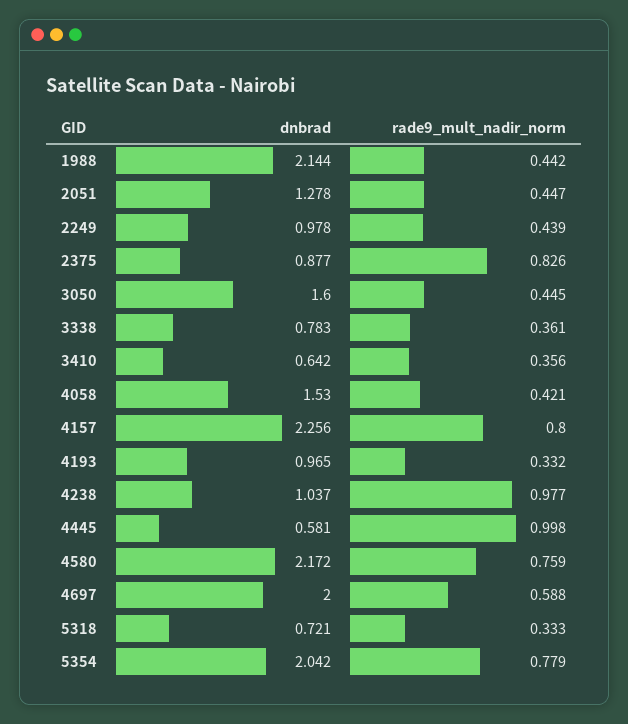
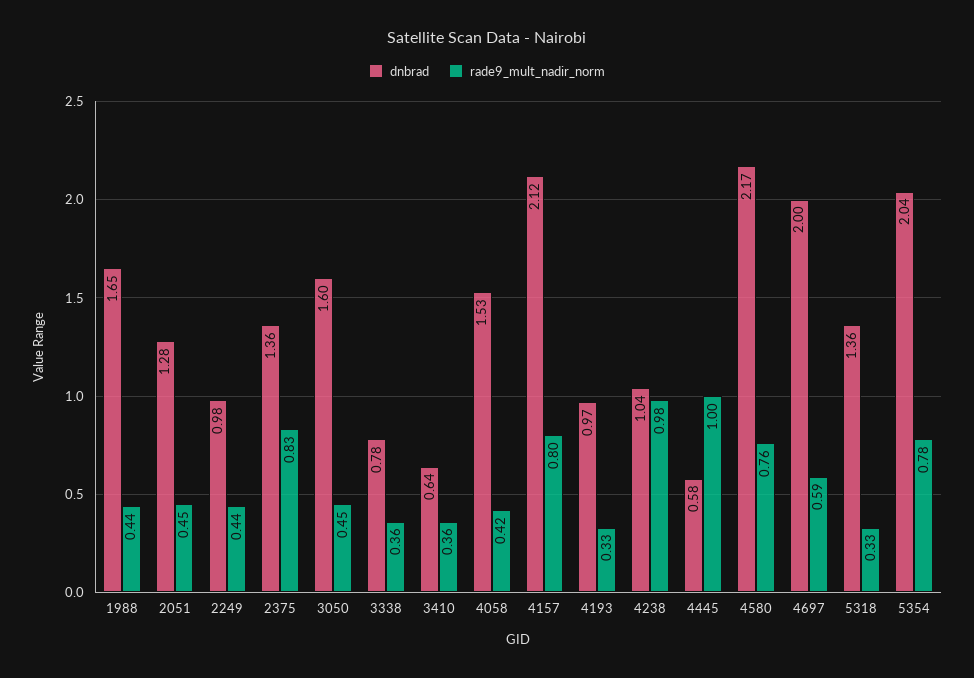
  {
    "dnbrad": {
-     "1988": 2.144,
+     "1988": 1.65,
      "2051": 1.278,
      "2249": 0.978,
-     "2375": 0.877,
+     "2375": 1.36,
      "3050": 1.6,
      "3338": 0.783,
      "3410": 0.642,
      "4058": 1.53,
-     "4157": 2.256,
+     "4157": 2.12,
      "4193": 0.965,
      "4238": 1.037,
      "4445": 0.581,
      "4580": 2.172,
      "4697": 2,
-     "5318": 0.721,
+     "5318": 1.36,
      "5354": 2.042
    },
    "rade9_mult_nadir_norm": {
      "1988": 0.442,
      "2051": 0.447,
      "2249": 0.439,
      "2375": 0.826,
      "3050": 0.445,
      "3338": 0.361,
      "3410": 0.356,
      "4058": 0.421,
      "4157": 0.8,
      "4193": 0.332,
      "4238": 0.977,
      "4445": 0.998,
      "4580": 0.759,
      "4697": 0.588,
      "5318": 0.333,
      "5354": 0.779
    }
  }

